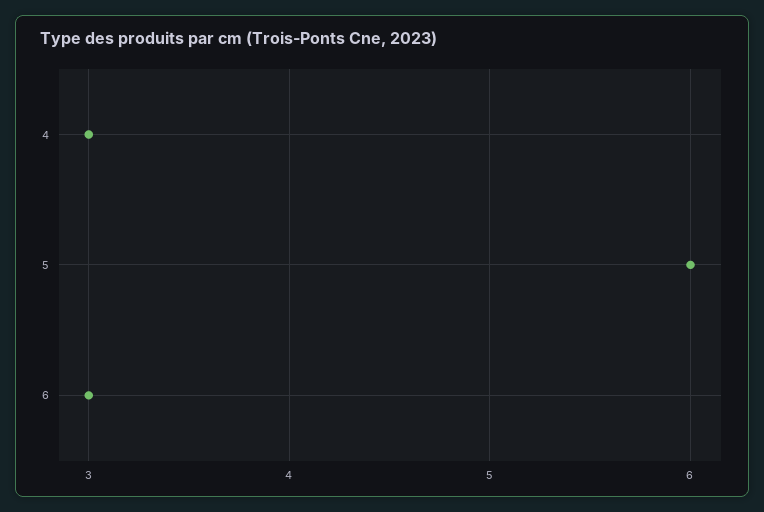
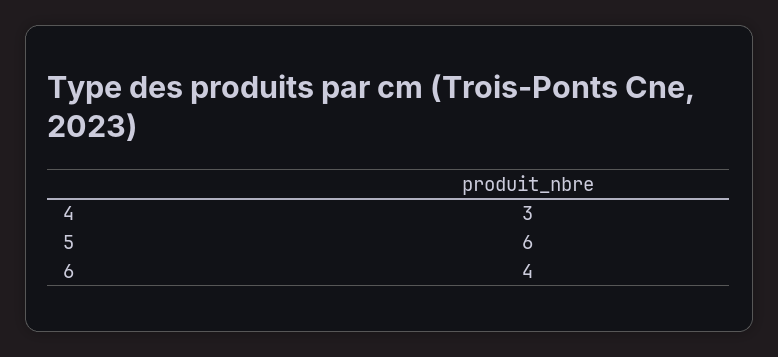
  {
    "4": 3,
    "5": 6,
-   "6": 3
+   "6": 4
  }

